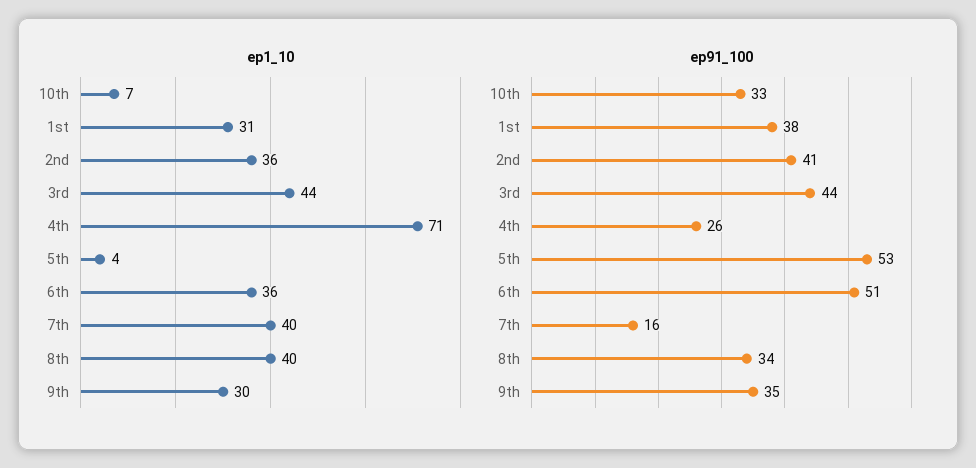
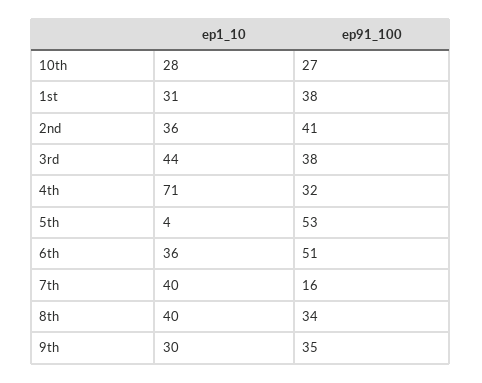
  {
    "ep1_10": {
-     "10th": 7,
+     "10th": 28,
      "1st": 31,
      "2nd": 36,
      "3rd": 44,
      "4th": 71,
      "5th": 4,
      "6th": 36,
      "7th": 40,
      "8th": 40,
      "9th": 30
    },
    "ep91_100": {
-     "10th": 33,
+     "10th": 27,
      "1st": 38,
      "2nd": 41,
-     "3rd": 44,
+     "3rd": 38,
-     "4th": 26,
+     "4th": 32,
      "5th": 53,
      "6th": 51,
      "7th": 16,
      "8th": 34,
      "9th": 35
    }
  }

